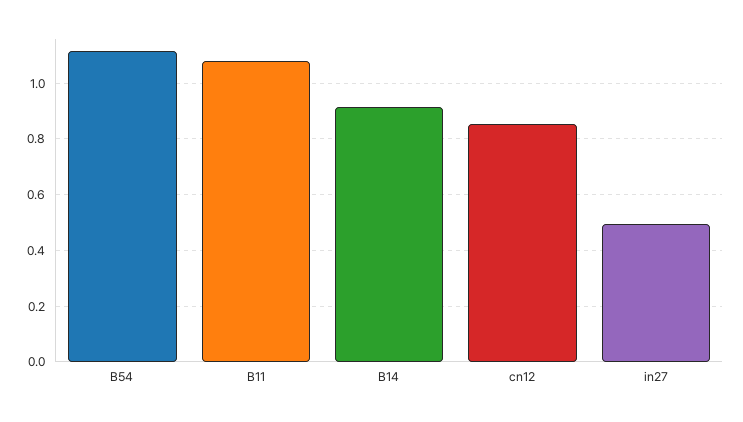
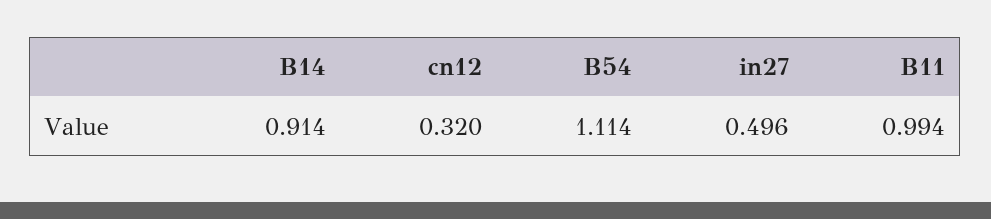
  {
    "B54": 1.114,
-   "B11": 1.075,
+   "B11": 0.994,
    "B14": 0.914,
-   "cn12": 0.85,
+   "cn12": 0.32,
    "in27": 0.496
  }

